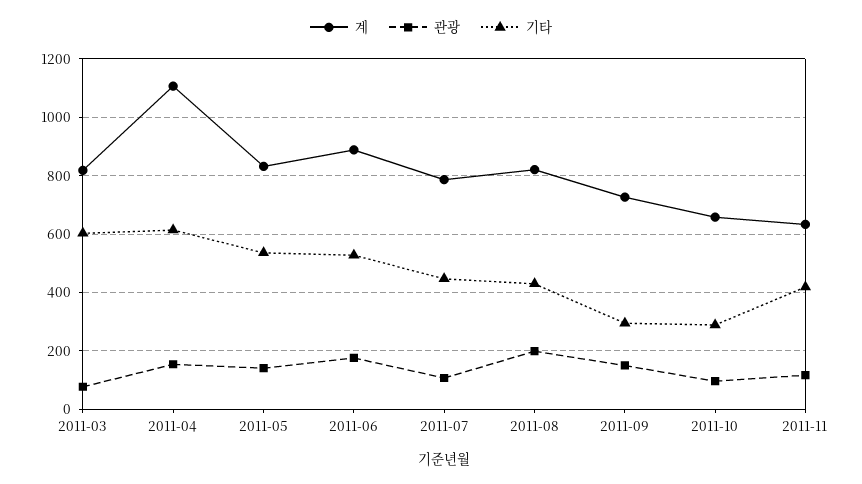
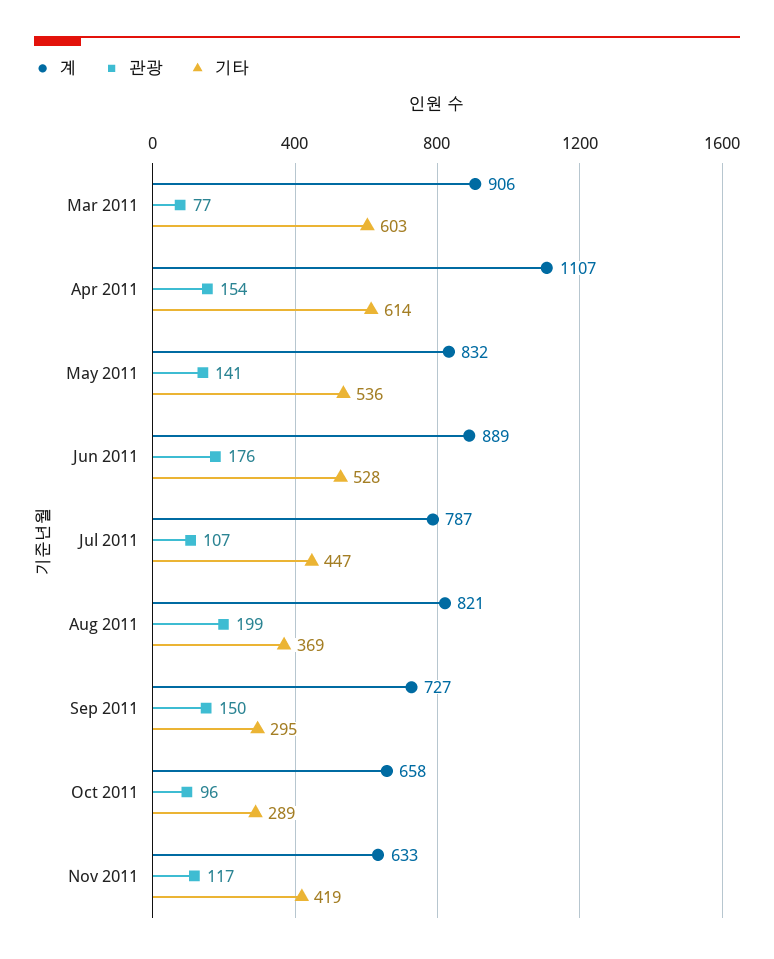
  {
    "계": {
-     "2011-03": 825,
+     "2011-03": 906,
      "2011-04": 1107,
      "2011-05": 832,
      "2011-06": 889,
      "2011-07": 787,
      "2011-08": 821,
      "2011-09": 727,
      "2011-10": 658,
      "2011-11": 633
    },
    "관광": {
      "2011-03": 77,
      "2011-04": 154,
      "2011-05": 141,
      "2011-06": 176,
      "2011-07": 107,
      "2011-08": 199,
      "2011-09": 150,
      "2011-10": 96,
      "2011-11": 117
    },
    "기타": {
      "2011-03": 603,
      "2011-04": 614,
      "2011-05": 536,
      "2011-06": 528,
      "2011-07": 447,
-     "2011-08": 425,
+     "2011-08": 369,
      "2011-09": 295,
      "2011-10": 289,
      "2011-11": 419
    }
  }

